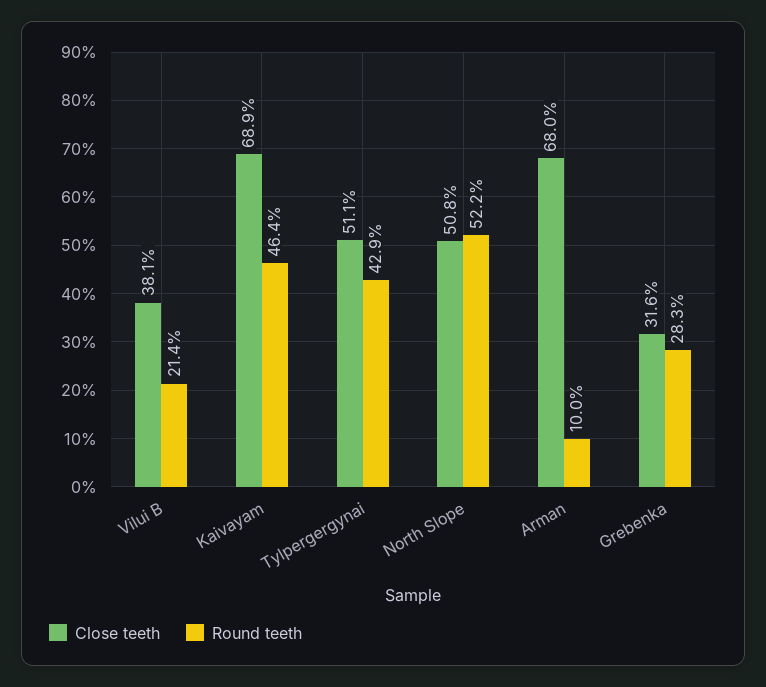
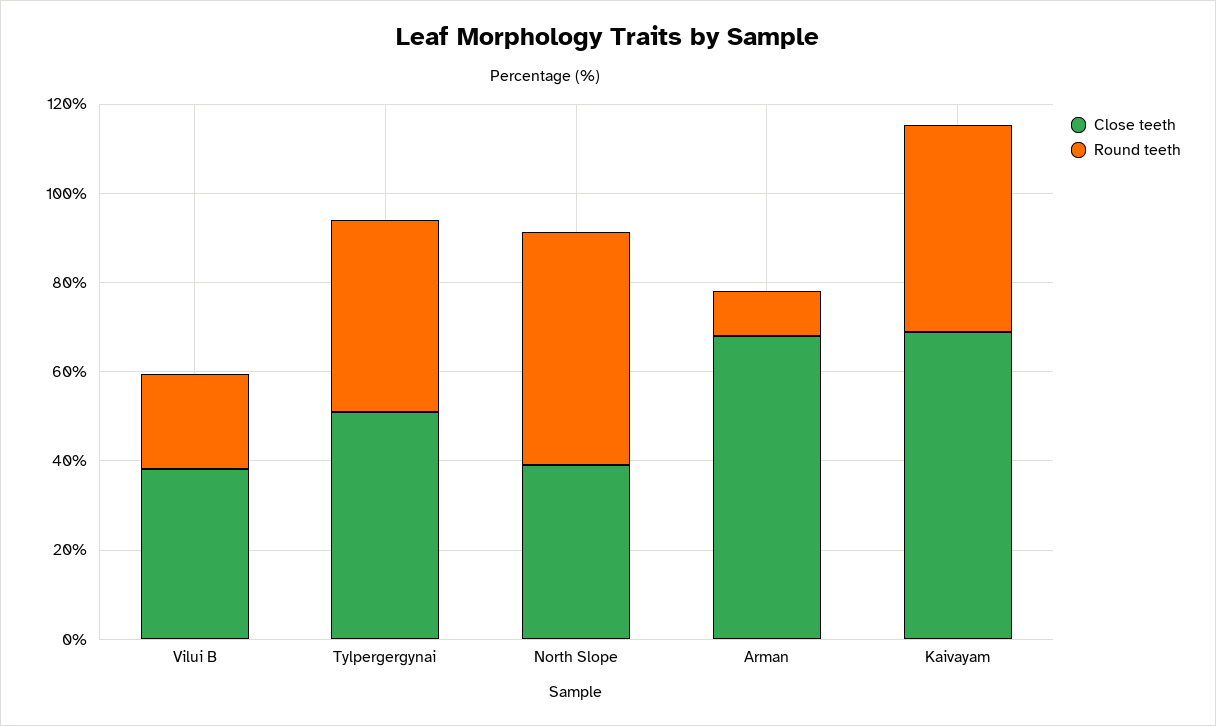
  {
    "Close teeth": {
      "Vilui B": 38.1,
      "Kaivayam": 68.9,
      "Tylpergergynai": 51.1,
-     "North Slope": 50.8,
+     "North Slope": 40,
-     "Arman": 68,
+     "Arman": 68
-     "Grebenka": 31.6
    },
    "Round teeth": {
      "Vilui B": 21.4,
      "Kaivayam": 46.4,
      "Tylpergergynai": 42.9,
      "North Slope": 52.2,
-     "Arman": 10,
+     "Arman": 10
-     "Grebenka": 28.3
    }
  }

